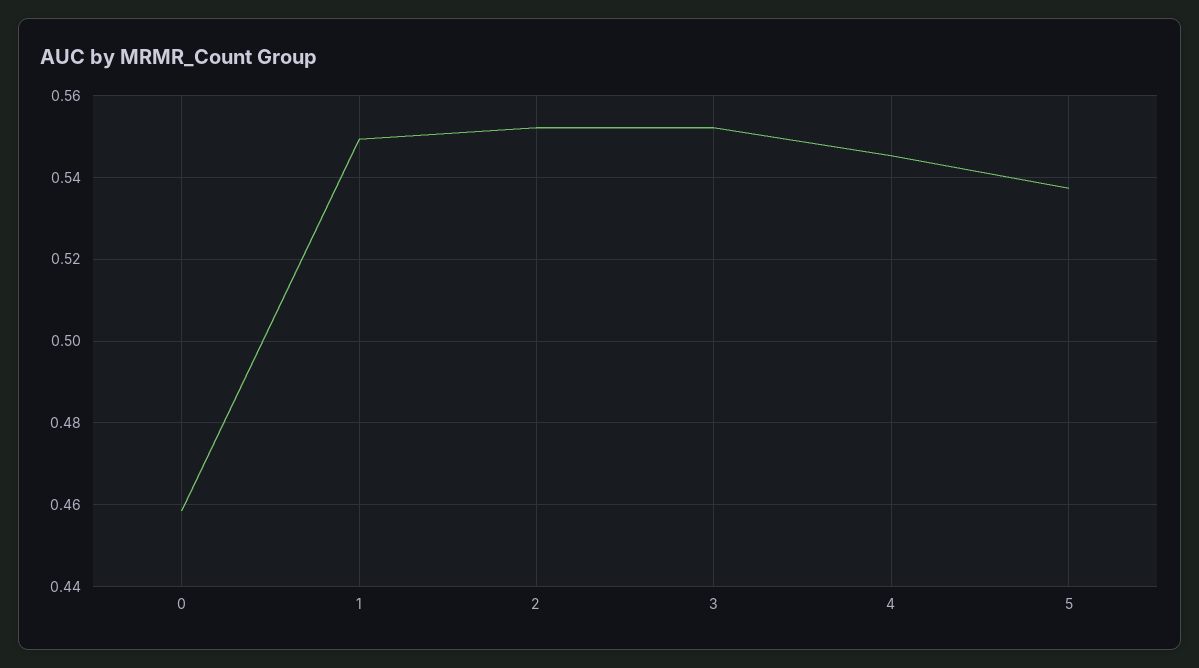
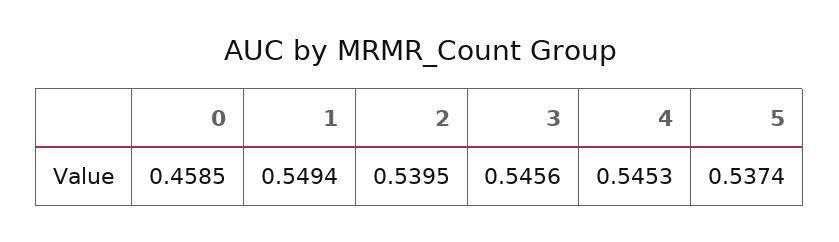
  {
    "0": 0.4585,
    "1": 0.5494,
-   "2": 0.552,
+   "2": 0.5395,
-   "3": 0.552,
+   "3": 0.5456,
    "4": 0.5453,
    "5": 0.5374
  }

